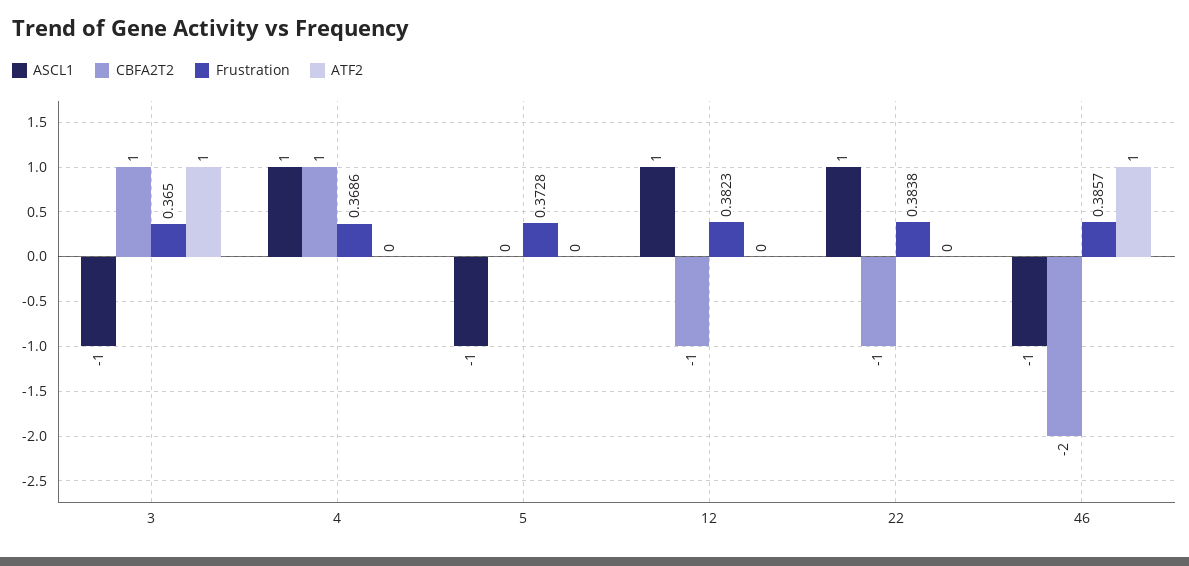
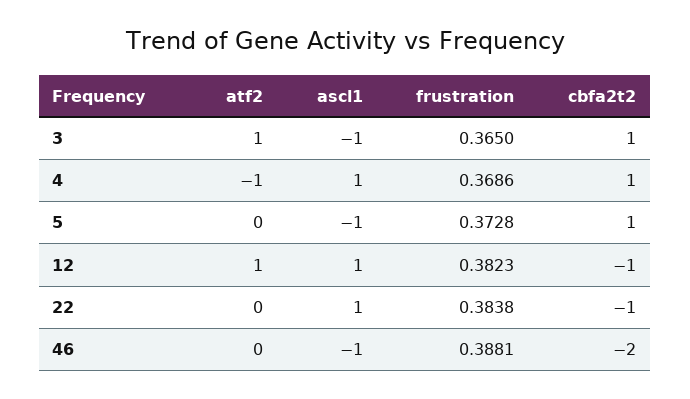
  {
    "ASCL1": {
      "3": -1,
      "4": 1,
      "5": -1,
      "12": 1,
      "22": 1,
      "46": -1
    },
    "CBFA2T2": {
      "3": 1,
      "4": 1,
-     "5": 0,
+     "5": 1,
      "12": -1,
      "22": -1,
      "46": -2
    },
    "Frustration": {
      "3": 0.365,
      "4": 0.3686,
      "5": 0.3728,
      "12": 0.3823,
      "22": 0.3838,
-     "46": 0.3857
+     "46": 0.3881
    },
    "ATF2": {
      "3": 1,
-     "4": 0,
+     "4": -1,
      "5": 0,
-     "12": 0,
+     "12": 1,
      "22": 0,
-     "46": 1
+     "46": 0
    }
  }

